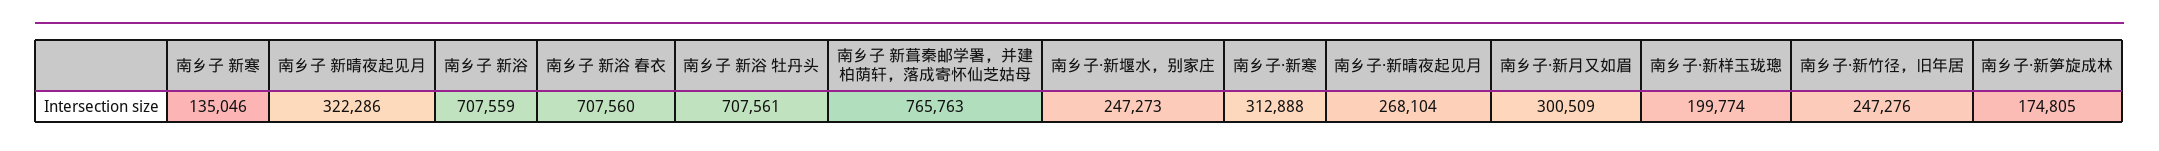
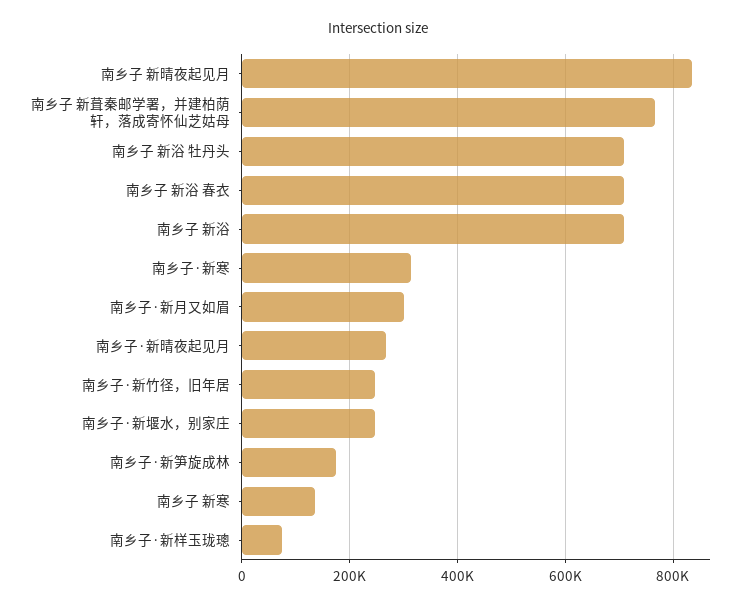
  {
    "南乡子 新寒": 135046,
-   "南乡子 新晴夜起见月": 322286,
+   "南乡子 新晴夜起见月": 840000,
    "南乡子 新浴": 707559,
    "南乡子 新浴 春衣": 707560,
    "南乡子 新浴 牡丹头": 707561,
    "南乡子 新葺秦邮学署，并建柏荫轩，落成寄怀仙芝姑母": 765763,
    "南乡子·新堰水，别家庄": 247273,
    "南乡子·新寒": 312888,
    "南乡子·新晴夜起见月": 268104,
    "南乡子·新月又如眉": 300509,
-   "南乡子·新样玉珑璁": 199774,
+   "南乡子·新样玉珑璁": 80000,
    "南乡子·新竹径，旧年居": 247276,
    "南乡子·新笋旋成林": 174805
  }

